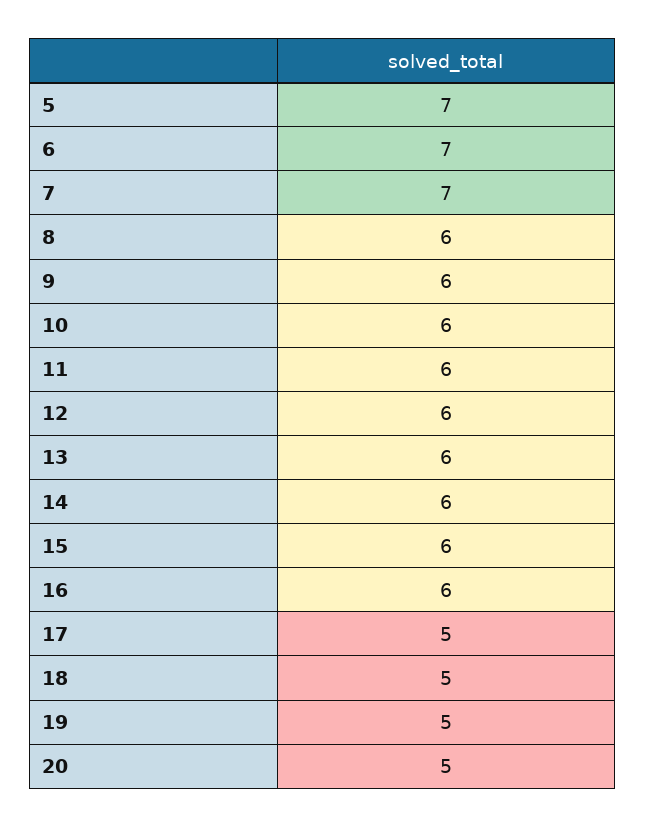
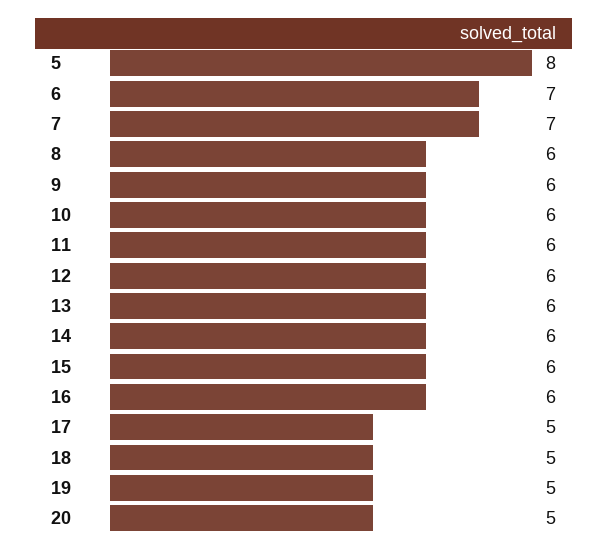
  {
-   "5": 7,
+   "5": 8,
    "6": 7,
    "7": 7,
    "8": 6,
    "9": 6,
    "10": 6,
    "11": 6,
    "12": 6,
    "13": 6,
    "14": 6,
    "15": 6,
    "16": 6,
    "17": 5,
    "18": 5,
    "19": 5,
    "20": 5
  }

